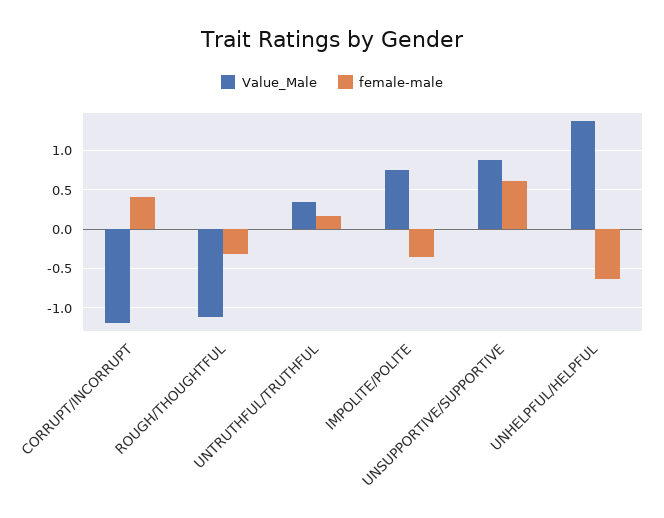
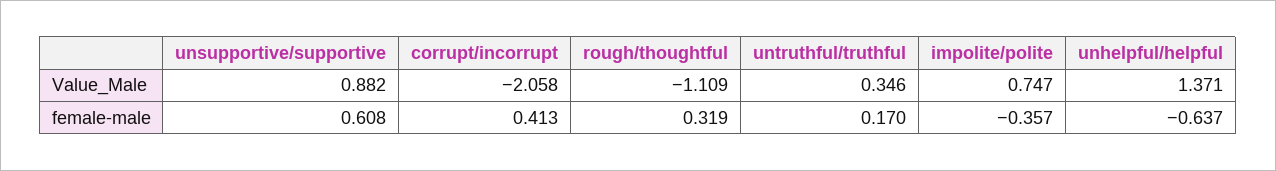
  {
    "Value_Male": {
-     "CORRUPT/INCORRUPT": -1.2,
+     "CORRUPT/INCORRUPT": -2.058,
      "ROUGH/THOUGHTFUL": -1.109,
      "UNTRUTHFUL/TRUTHFUL": 0.346,
      "IMPOLITE/POLITE": 0.747,
      "UNSUPPORTIVE/SUPPORTIVE": 0.882,
      "UNHELPFUL/HELPFUL": 1.371
    },
    "female-male": {
      "CORRUPT/INCORRUPT": 0.413,
-     "ROUGH/THOUGHTFUL": -0.3,
+     "ROUGH/THOUGHTFUL": 0.319,
      "UNTRUTHFUL/TRUTHFUL": 0.17,
      "IMPOLITE/POLITE": -0.357,
      "UNSUPPORTIVE/SUPPORTIVE": 0.608,
      "UNHELPFUL/HELPFUL": -0.637
    }
  }

